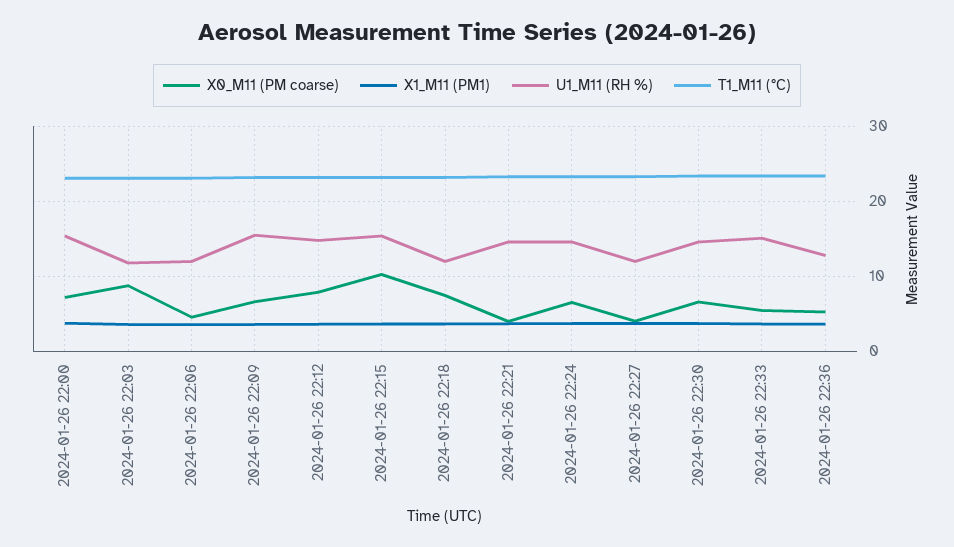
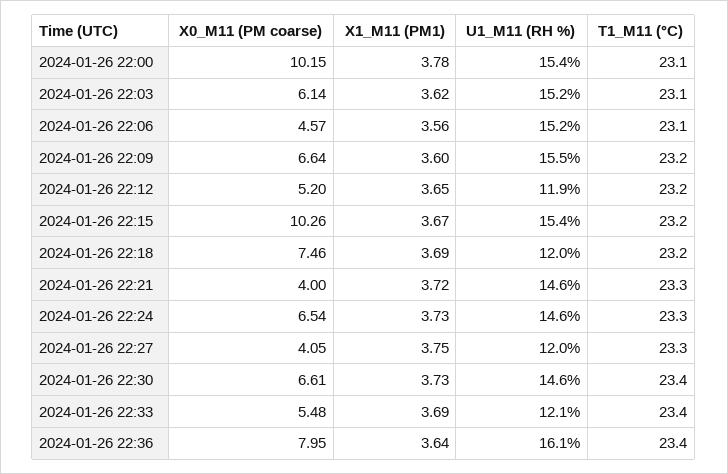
  {
    "X0_M11 (PM coarse)": {
-     "2024-01-26 22:00": 7,
+     "2024-01-26 22:00": 10.15,
-     "2024-01-26 22:03": 9,
+     "2024-01-26 22:03": 6.14,
      "2024-01-26 22:06": 4.57,
      "2024-01-26 22:09": 6.64,
-     "2024-01-26 22:12": 8,
+     "2024-01-26 22:12": 5.2,
      "2024-01-26 22:15": 10.26,
      "2024-01-26 22:18": 7.46,
      "2024-01-26 22:21": 4,
      "2024-01-26 22:24": 6.54,
      "2024-01-26 22:27": 4.05,
      "2024-01-26 22:30": 6.61,
      "2024-01-26 22:33": 5.48,
-     "2024-01-26 22:36": 5
+     "2024-01-26 22:36": 7.95
    },
    "X1_M11 (PM1)": {
      "2024-01-26 22:00": 3.78,
      "2024-01-26 22:03": 3.62,
      "2024-01-26 22:06": 3.56,
      "2024-01-26 22:09": 3.6,
      "2024-01-26 22:12": 3.65,
      "2024-01-26 22:15": 3.67,
      "2024-01-26 22:18": 3.69,
      "2024-01-26 22:21": 3.72,
      "2024-01-26 22:24": 3.73,
      "2024-01-26 22:27": 3.75,
      "2024-01-26 22:30": 3.73,
      "2024-01-26 22:33": 3.69,
      "2024-01-26 22:36": 3.64
    },
    "U1_M11 (RH %)": {
      "2024-01-26 22:00": 15.4,
-     "2024-01-26 22:03": 12,
+     "2024-01-26 22:03": 15.2,
-     "2024-01-26 22:06": 12,
+     "2024-01-26 22:06": 15.2,
      "2024-01-26 22:09": 15.5,
-     "2024-01-26 22:12": 15,
+     "2024-01-26 22:12": 11.9,
      "2024-01-26 22:15": 15.4,
      "2024-01-26 22:18": 12,
      "2024-01-26 22:21": 14.6,
      "2024-01-26 22:24": 14.6,
      "2024-01-26 22:27": 12,
      "2024-01-26 22:30": 14.6,
-     "2024-01-26 22:33": 15,
+     "2024-01-26 22:33": 12.1,
-     "2024-01-26 22:36": 13
+     "2024-01-26 22:36": 16.1
    },
    "T1_M11 (°C)": {
      "2024-01-26 22:00": 23.1,
      "2024-01-26 22:03": 23.1,
      "2024-01-26 22:06": 23.1,
      "2024-01-26 22:09": 23.2,
      "2024-01-26 22:12": 23.2,
      "2024-01-26 22:15": 23.2,
      "2024-01-26 22:18": 23.2,
      "2024-01-26 22:21": 23.3,
      "2024-01-26 22:24": 23.3,
      "2024-01-26 22:27": 23.3,
      "2024-01-26 22:30": 23.4,
      "2024-01-26 22:33": 23.4,
      "2024-01-26 22:36": 23.4
    }
  }

